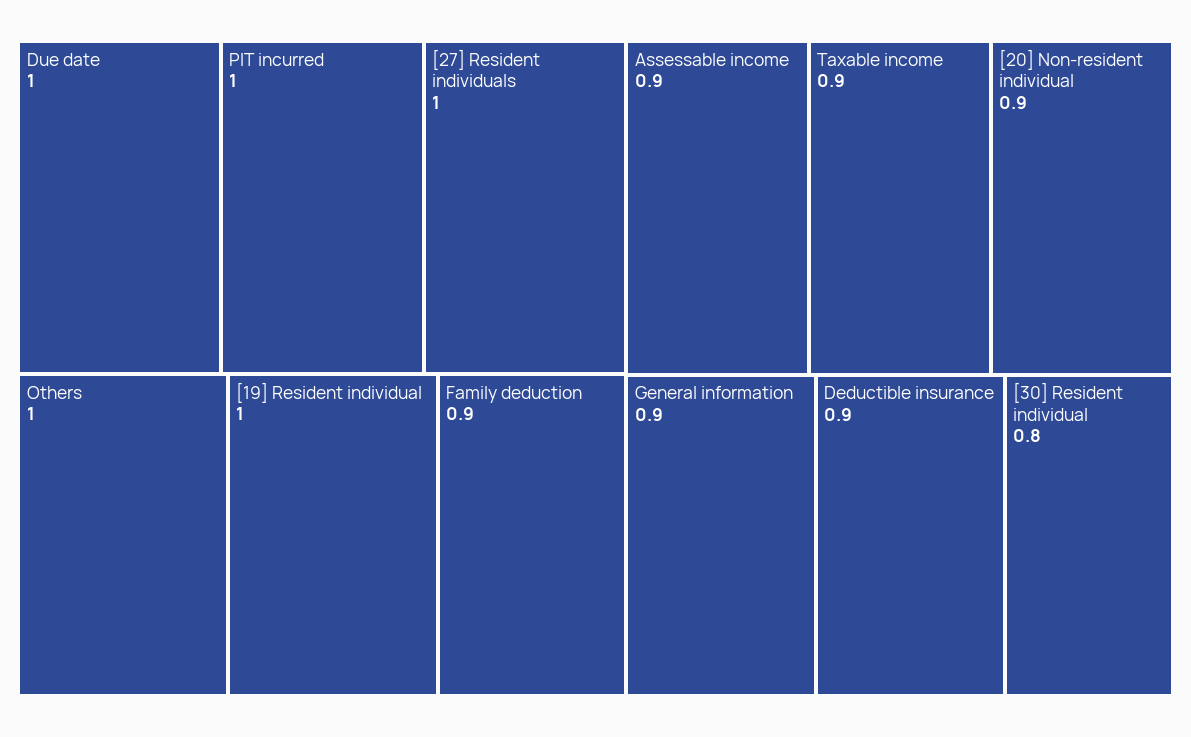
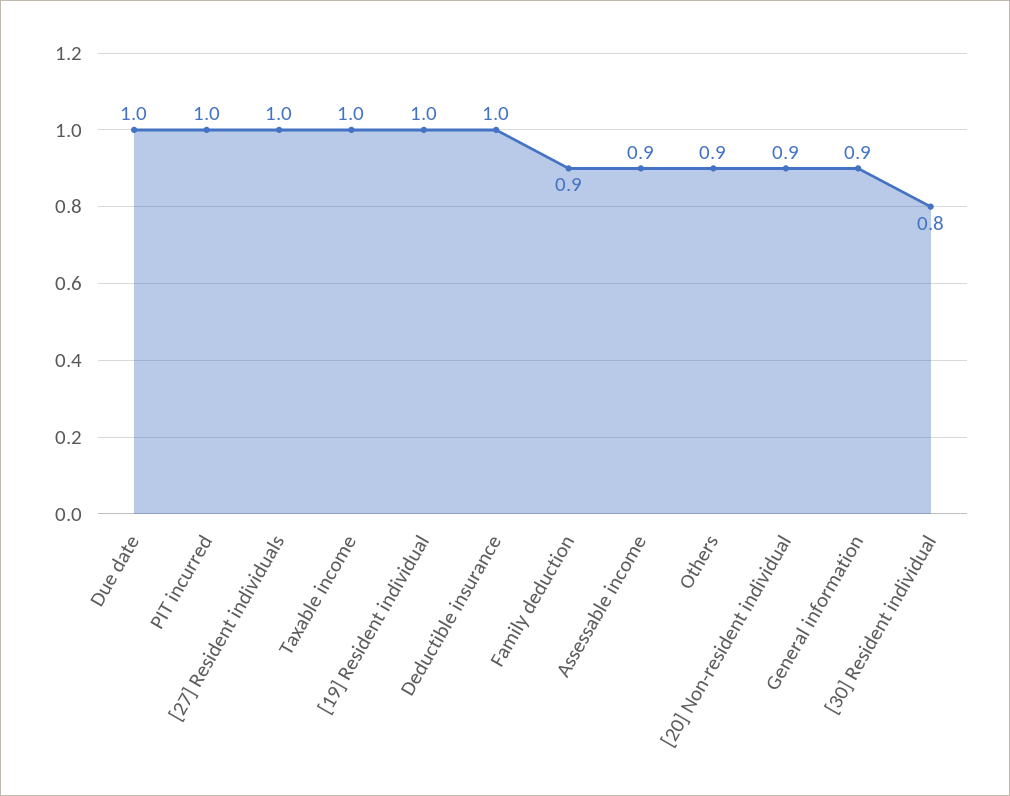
  {
    "Due date": 1,
    "PIT incurred": 1,
    "[27] Resident individuals": 1,
-   "Others": 1,
+   "Others": 0.9,
    "[19] Resident individual": 1,
    "Family deduction": 0.9,
    "Assessable income": 0.9,
-   "Taxable income": 0.9,
+   "Taxable income": 1,
    "[20] Non-resident individual": 0.9,
    "General information": 0.9,
-   "Deductible insurance": 0.9,
+   "Deductible insurance": 1,
    "[30] Resident individual": 0.8
  }

